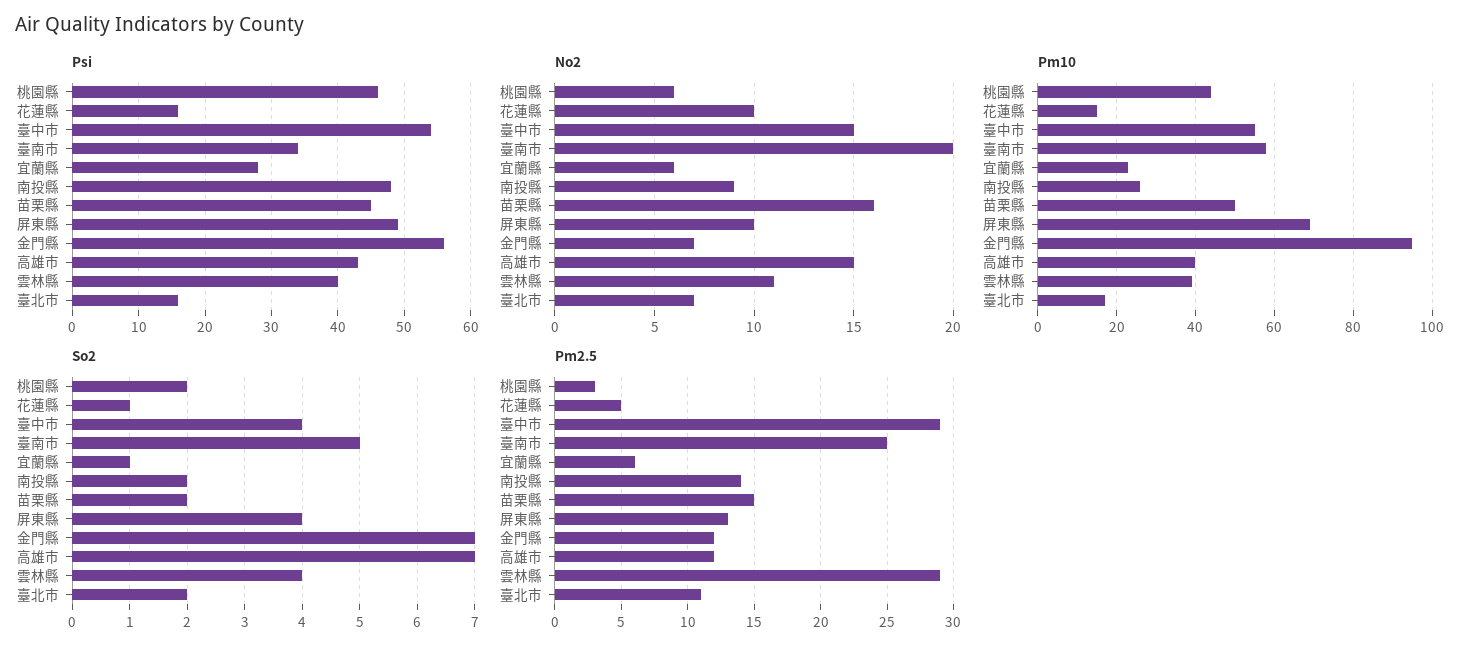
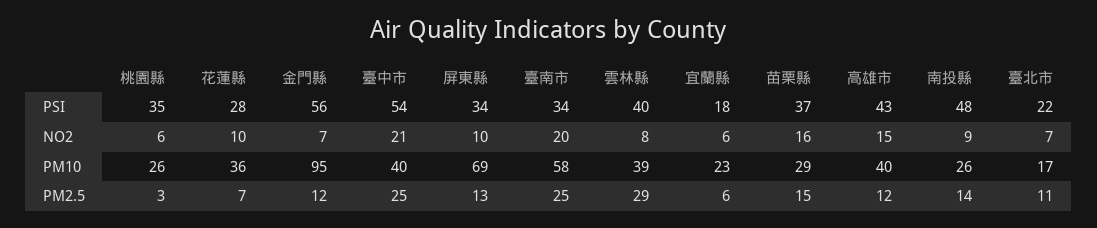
  {
    "Psi": {
-     "桃園縣": 46,
+     "桃園縣": 35,
-     "花蓮縣": 16,
+     "花蓮縣": 28,
      "臺中市": 54,
      "臺南市": 34,
-     "宜蘭縣": 28,
+     "宜蘭縣": 18,
      "南投縣": 48,
-     "苗栗縣": 45,
+     "苗栗縣": 37,
-     "屏東縣": 49,
+     "屏東縣": 34,
      "金門縣": 56,
      "高雄市": 43,
      "雲林縣": 40,
-     "臺北市": 16
+     "臺北市": 22
    },
    "No2": {
      "桃園縣": 6,
      "花蓮縣": 10,
-     "臺中市": 15,
+     "臺中市": 21,
      "臺南市": 20,
      "宜蘭縣": 6,
      "南投縣": 9,
      "苗栗縣": 16,
      "屏東縣": 10,
      "金門縣": 7,
      "高雄市": 15,
-     "雲林縣": 11,
+     "雲林縣": 8,
      "臺北市": 7
    },
    "Pm10": {
-     "桃園縣": 45,
+     "桃園縣": 26,
-     "花蓮縣": 15,
+     "花蓮縣": 36,
-     "臺中市": 55,
+     "臺中市": 40,
      "臺南市": 58,
      "宜蘭縣": 23,
      "南投縣": 26,
-     "苗栗縣": 50,
+     "苗栗縣": 29,
      "屏東縣": 69,
      "金門縣": 95,
      "高雄市": 40,
      "雲林縣": 39,
      "臺北市": 17
    },
-   "So2": {
-     "桃園縣": 2,
-     "花蓮縣": 1,
-     "臺中市": 4,
-     "臺南市": 5,
-     "宜蘭縣": 1,
-     "南投縣": 2,
-     "苗栗縣": 2,
-     "屏東縣": 4,
-     "金門縣": 7,
-     "高雄市": 7,
-     "雲林縣": 4,
-     "臺北市": 2
-   },
    "Pm2.5": {
      "桃園縣": 3,
-     "花蓮縣": 5,
+     "花蓮縣": 7,
-     "臺中市": 29,
+     "臺中市": 25,
      "臺南市": 25,
      "宜蘭縣": 6,
      "南投縣": 14,
      "苗栗縣": 15,
      "屏東縣": 13,
      "金門縣": 12,
      "高雄市": 12,
      "雲林縣": 29,
      "臺北市": 11
    }
  }

